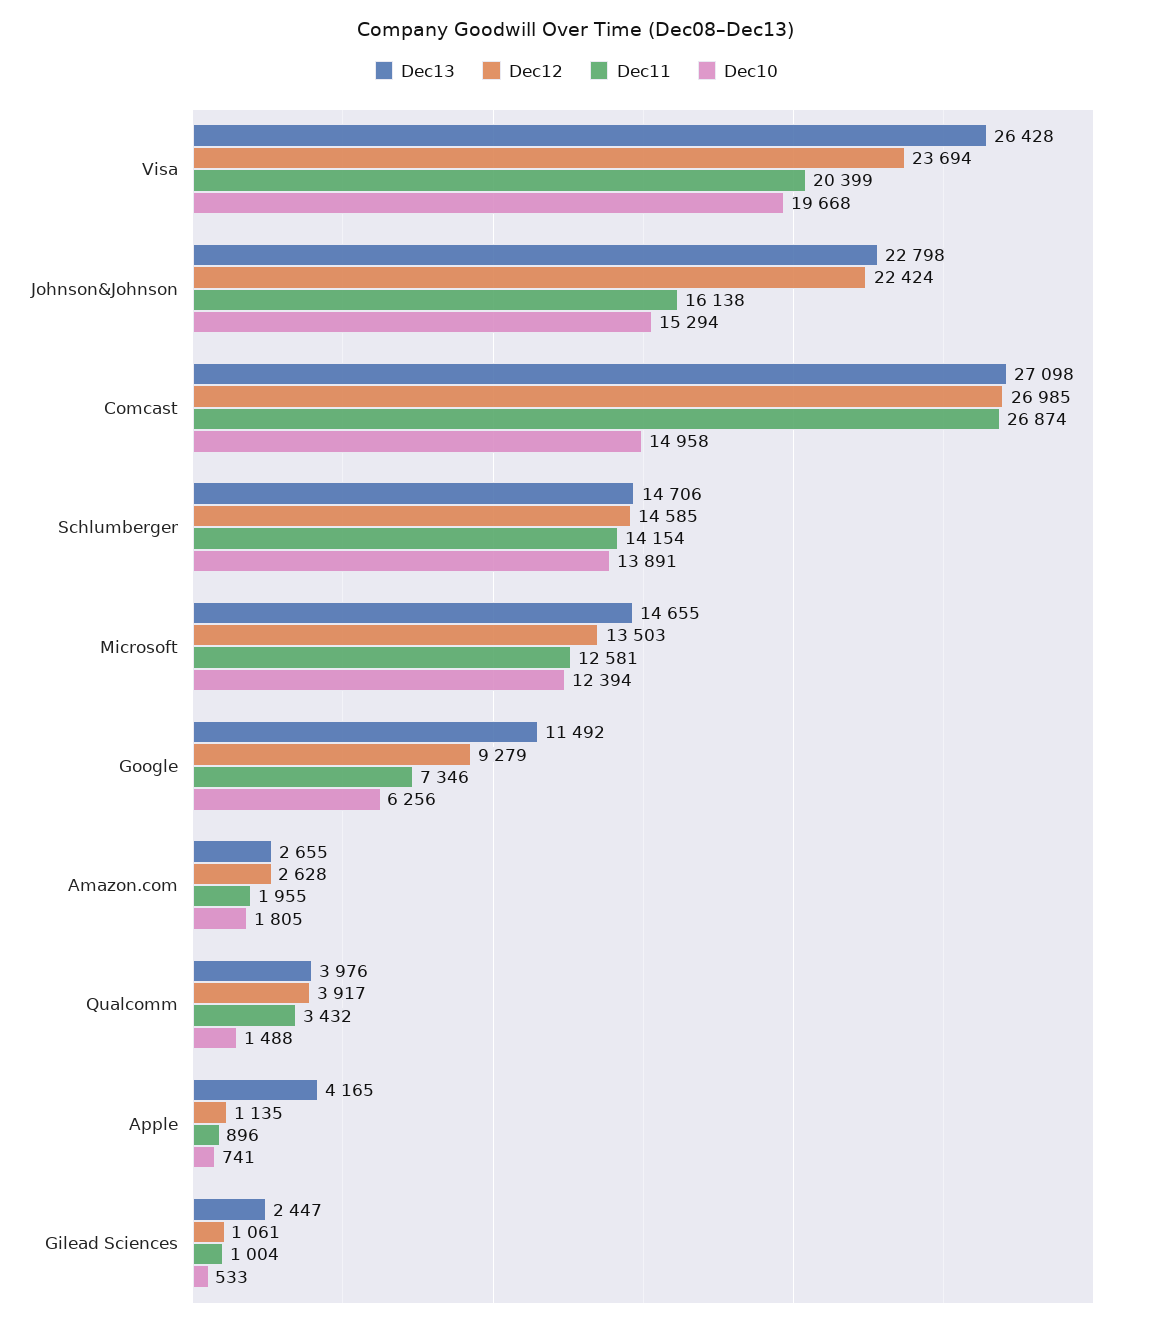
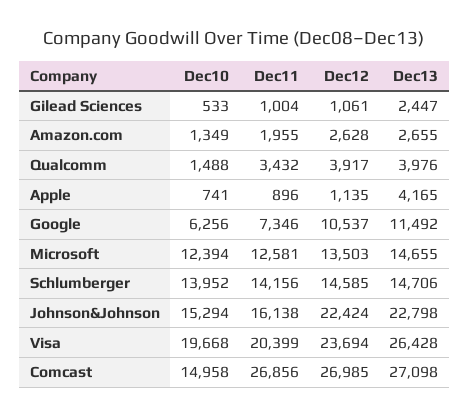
  {
    "Dec13": {
      "Visa": 26428,
      "Johnson&Johnson": 22798,
      "Comcast": 27098,
      "Schlumberger": 14706,
      "Microsoft": 14655,
      "Google": 11492,
      "Amazon.com": 2655,
      "Qualcomm": 3976,
      "Apple": 4165,
      "Gilead Sciences": 2447
    },
    "Dec12": {
      "Visa": 23694,
      "Johnson&Johnson": 22424,
      "Comcast": 26985,
      "Schlumberger": 14585,
      "Microsoft": 13503,
-     "Google": 9279,
+     "Google": 10537,
      "Amazon.com": 2628,
      "Qualcomm": 3917,
      "Apple": 1135,
      "Gilead Sciences": 1061
    },
    "Dec11": {
      "Visa": 20399,
      "Johnson&Johnson": 16138,
-     "Comcast": 26874,
+     "Comcast": 26856,
-     "Schlumberger": 14154,
+     "Schlumberger": 14156,
      "Microsoft": 12581,
      "Google": 7346,
      "Amazon.com": 1955,
      "Qualcomm": 3432,
      "Apple": 896,
      "Gilead Sciences": 1004
    },
    "Dec10": {
      "Visa": 19668,
      "Johnson&Johnson": 15294,
      "Comcast": 14958,
-     "Schlumberger": 13891,
+     "Schlumberger": 13952,
      "Microsoft": 12394,
      "Google": 6256,
-     "Amazon.com": 1805,
+     "Amazon.com": 1349,
      "Qualcomm": 1488,
      "Apple": 741,
      "Gilead Sciences": 533
    }
  }

